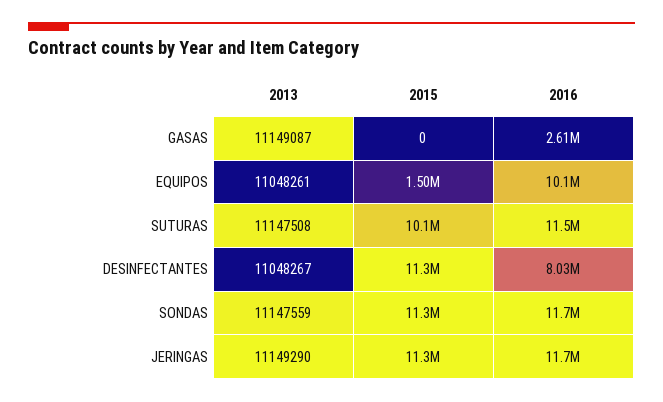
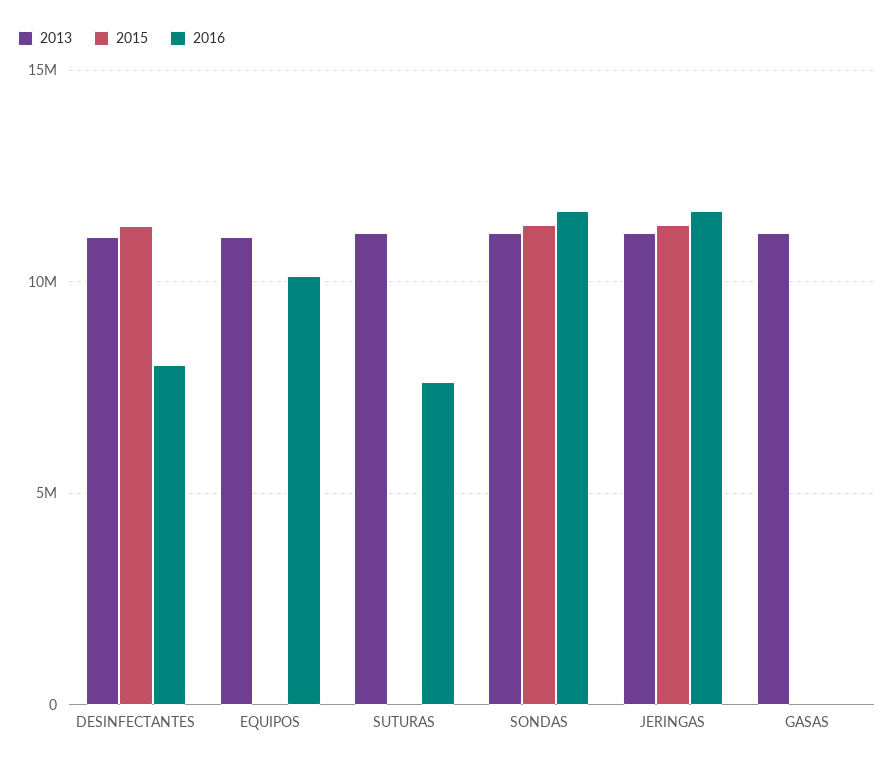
  {
    "2013": {
      "GASAS": 11149087,
      "EQUIPOS": 11048261,
      "SUTURAS": 11147508,
      "DESINFECTANTES": 11048267,
      "SONDAS": 11147559,
      "JERINGAS": 11149290
    },
    "2015": {
      "GASAS": 0,
-     "EQUIPOS": 1500000,
+     "EQUIPOS": 0,
-     "SUTURAS": 10100000,
+     "SUTURAS": 0,
      "DESINFECTANTES": 11300000,
      "SONDAS": 11300000,
      "JERINGAS": 11300000
    },
    "2016": {
-     "GASAS": 2610000,
+     "GASAS": 0,
      "EQUIPOS": 10100000,
-     "SUTURAS": 11500000,
+     "SUTURAS": 7500000,
      "DESINFECTANTES": 8030000,
      "SONDAS": 11700000,
      "JERINGAS": 11700000
    }
  }

